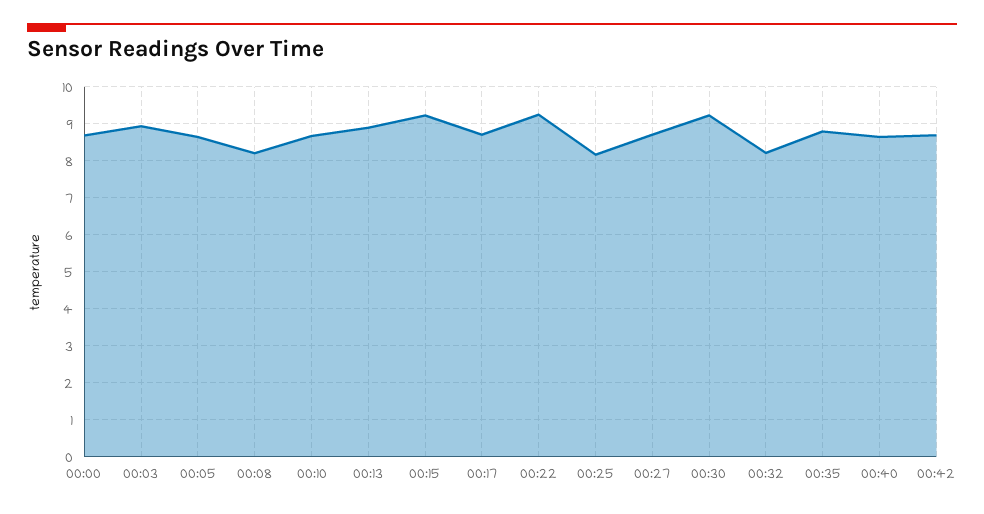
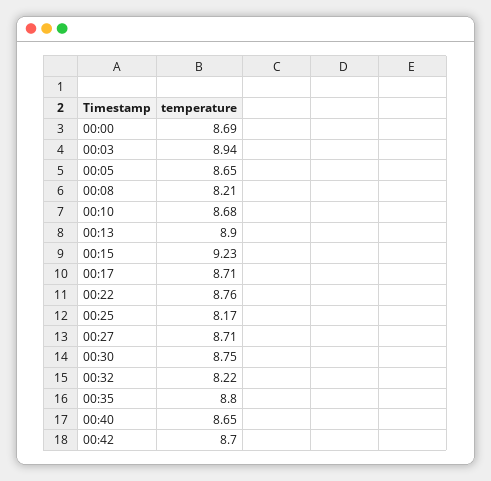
  {
    "00:00": 8.69,
    "00:03": 8.94,
    "00:05": 8.65,
    "00:08": 8.21,
    "00:10": 8.68,
    "00:13": 8.9,
    "00:15": 9.23,
    "00:17": 8.71,
-   "00:22": 9.2,
+   "00:22": 8.76,
    "00:25": 8.17,
    "00:27": 8.71,
-   "00:30": 9.2,
+   "00:30": 8.75,
    "00:32": 8.22,
    "00:35": 8.8,
    "00:40": 8.65,
    "00:42": 8.7
  }

